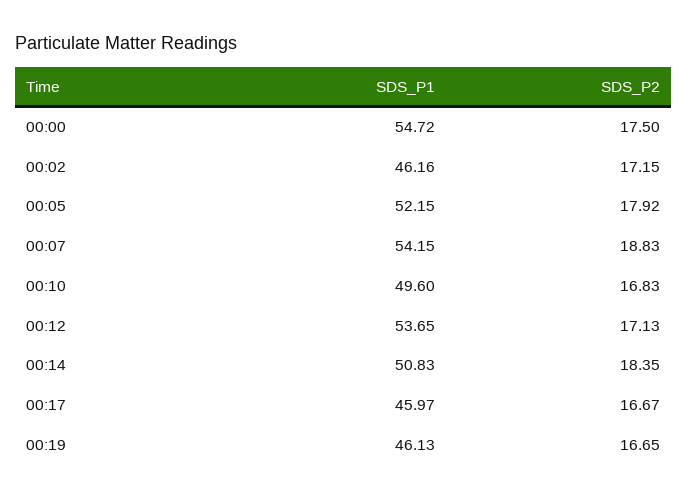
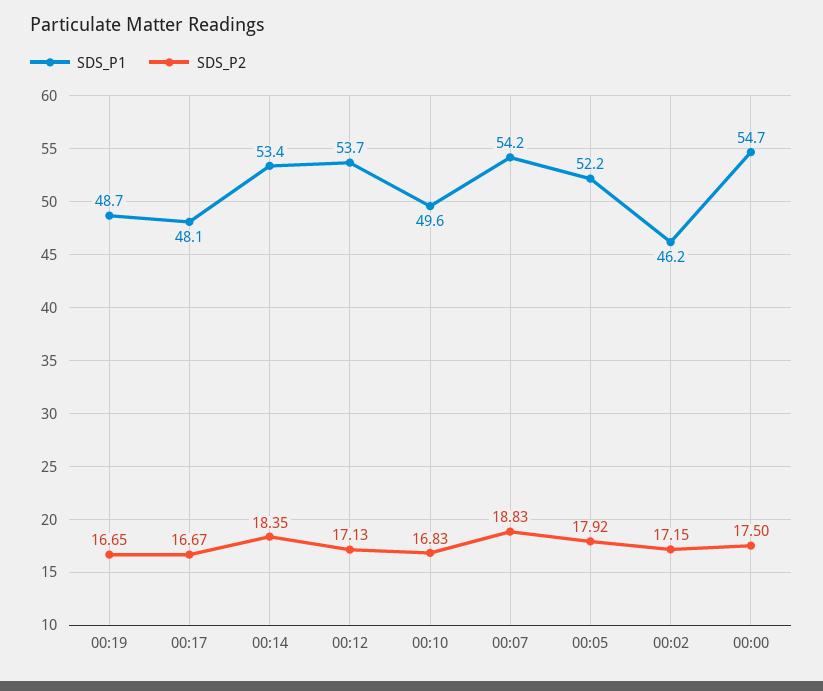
  {
    "SDS_P1": {
      "00:00": 54.72,
      "00:02": 46.16,
      "00:05": 52.15,
      "00:07": 54.15,
      "00:10": 49.6,
      "00:12": 53.65,
-     "00:14": 50.83,
+     "00:14": 53.4,
-     "00:17": 45.97,
+     "00:17": 48.1,
-     "00:19": 46.13
+     "00:19": 48.7
    },
    "SDS_P2": {
      "00:00": 17.5,
      "00:02": 17.15,
      "00:05": 17.92,
      "00:07": 18.83,
      "00:10": 16.83,
      "00:12": 17.13,
      "00:14": 18.35,
      "00:17": 16.67,
      "00:19": 16.65
    }
  }

